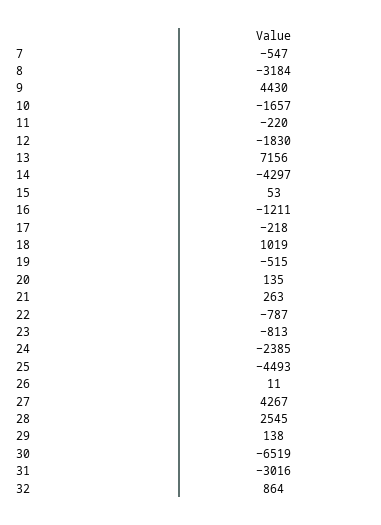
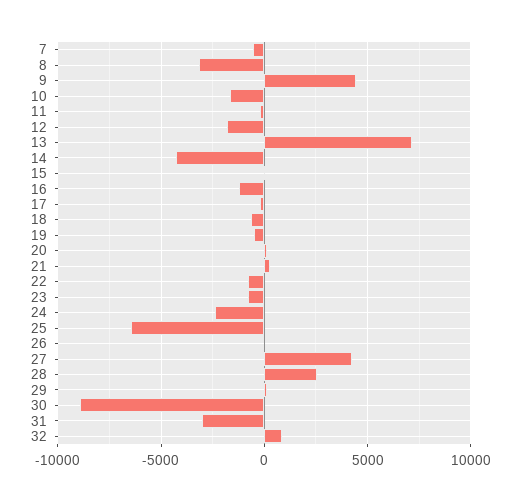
  {
    "7": -547,
    "8": -3184,
    "9": 4430,
    "10": -1657,
    "11": -220,
    "12": -1830,
    "13": 7156,
    "14": -4297,
    "15": 53,
    "16": -1211,
    "17": -218,
-   "18": 1019,
+   "18": -500,
    "19": -515,
    "20": 135,
    "21": 263,
    "22": -787,
    "23": -813,
    "24": -2385,
-   "25": -4493,
+   "25": -6500,
    "26": 11,
    "27": 4267,
    "28": 2545,
    "29": 138,
-   "30": -6519,
+   "30": -9000,
    "31": -3016,
    "32": 864
  }

